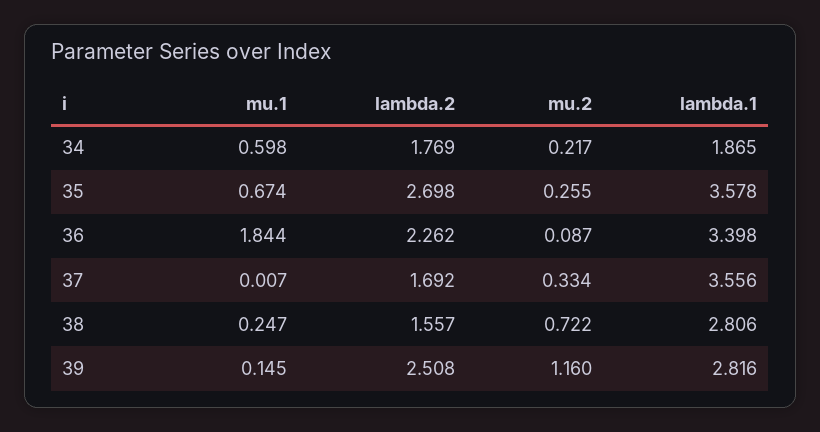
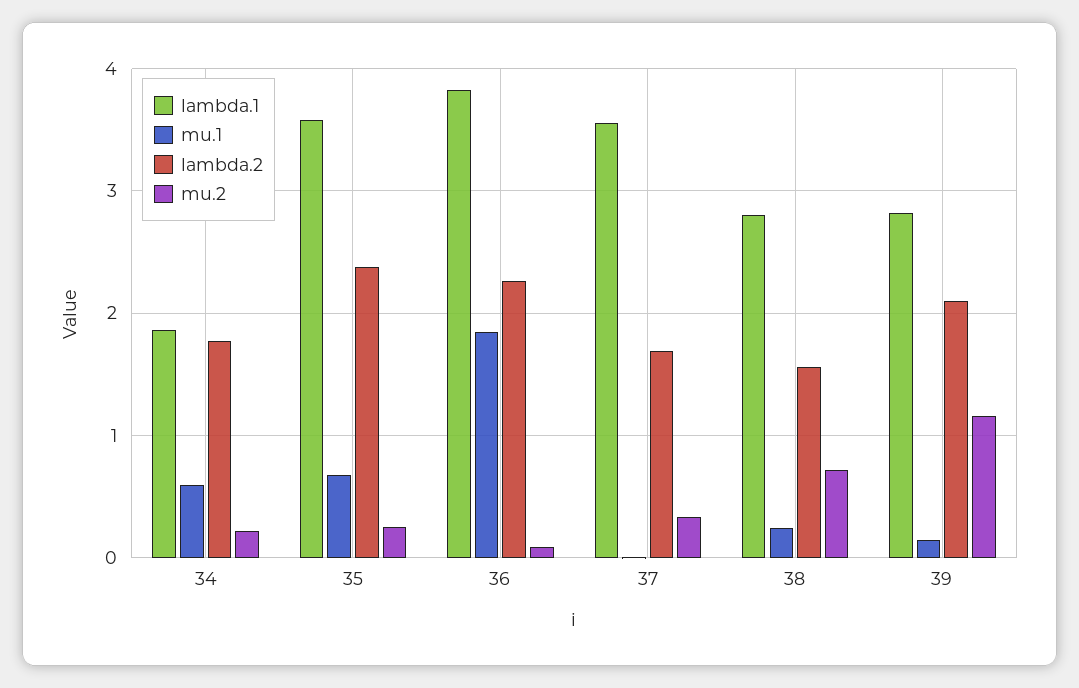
  {
    "mu.1": {
      "34": 0.598,
      "35": 0.674,
      "36": 1.844,
      "37": 0.007,
      "38": 0.247,
      "39": 0.145
    },
    "lambda.2": {
      "34": 1.769,
-     "35": 2.698,
+     "35": 2.4,
      "36": 2.262,
      "37": 1.692,
      "38": 1.557,
-     "39": 2.508
+     "39": 2.1
    },
    "mu.2": {
      "34": 0.217,
      "35": 0.255,
      "36": 0.087,
      "37": 0.334,
      "38": 0.722,
      "39": 1.16
    },
    "lambda.1": {
      "34": 1.865,
      "35": 3.578,
-     "36": 3.398,
+     "36": 3.8,
      "37": 3.556,
      "38": 2.806,
      "39": 2.816
    }
  }

